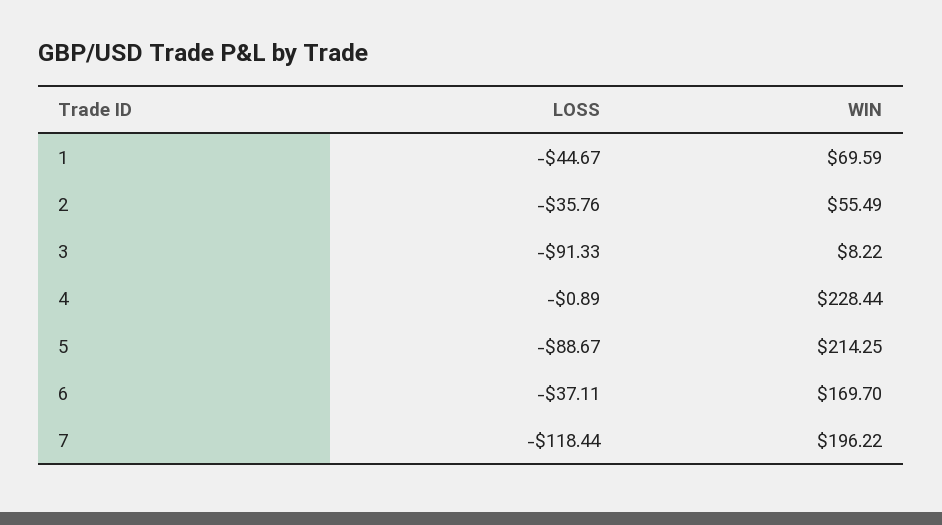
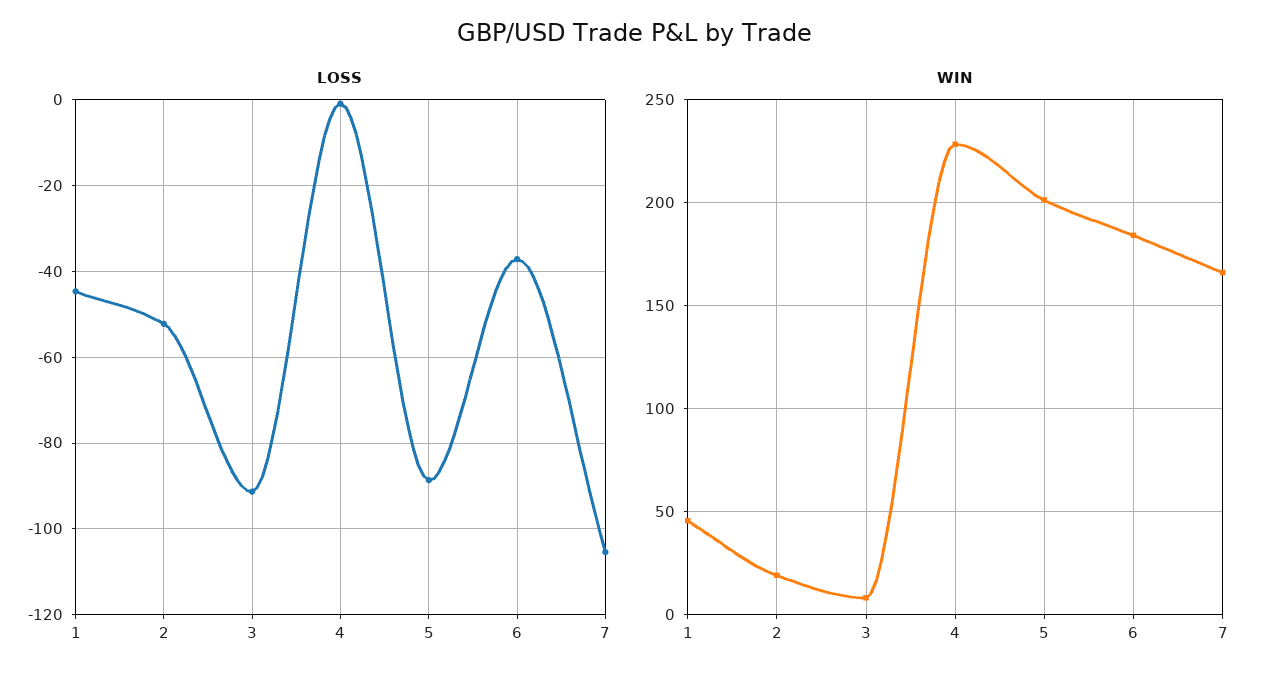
  {
    "LOSS": {
      "1": -44.67,
-     "2": -35.76,
+     "2": -52,
      "3": -91.33,
      "4": -0.89,
      "5": -88.67,
      "6": -37.11,
-     "7": -118.44
+     "7": -106
    },
    "WIN": {
-     "1": 69.59,
+     "1": 45,
-     "2": 55.49,
+     "2": 20,
      "3": 8.22,
      "4": 228.44,
-     "5": 214.25,
+     "5": 200,
-     "6": 169.7,
+     "6": 185,
-     "7": 196.22
+     "7": 165
    }
  }

